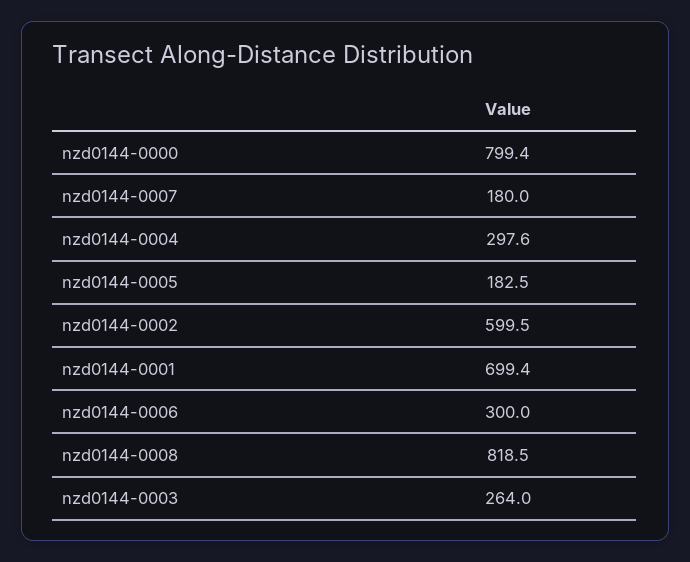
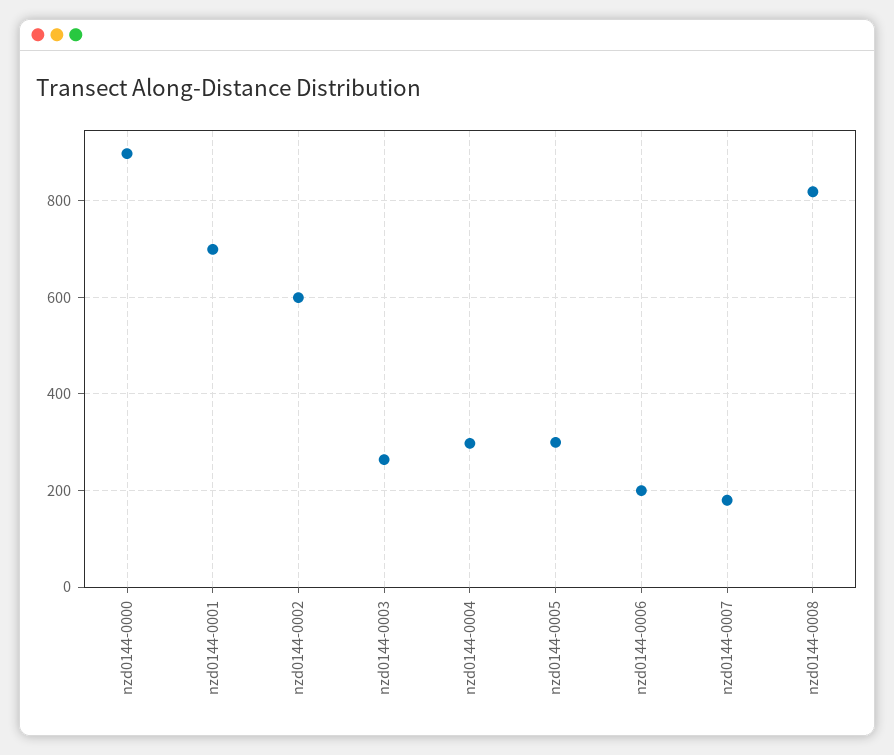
  {
-   "nzd0144-0000": 799.4,
+   "nzd0144-0000": 900,
    "nzd0144-0007": 180,
    "nzd0144-0004": 297.6,
-   "nzd0144-0005": 182.5,
+   "nzd0144-0005": 300,
    "nzd0144-0002": 599.5,
    "nzd0144-0001": 699.4,
-   "nzd0144-0006": 300,
+   "nzd0144-0006": 200,
    "nzd0144-0008": 818.5,
    "nzd0144-0003": 264
  }

